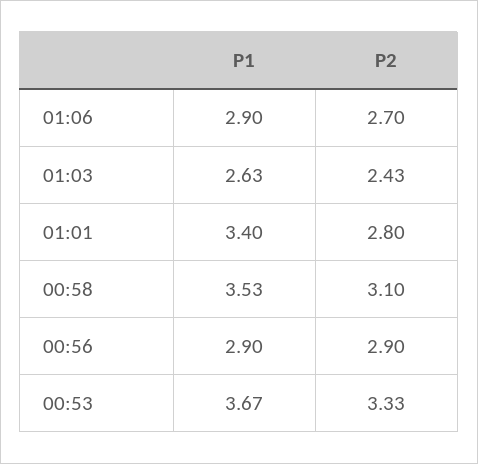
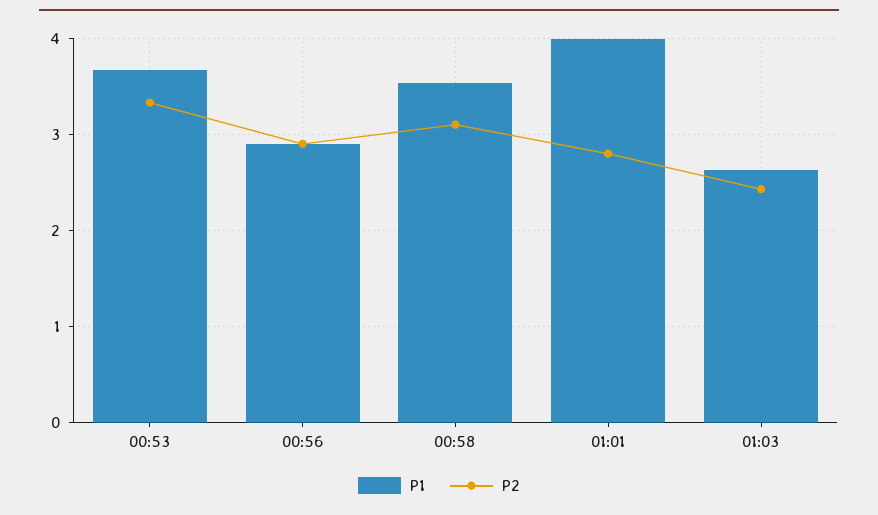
  {
    "P1": {
-     "01:06": 2.9,
      "01:03": 2.63,
-     "01:01": 3.4,
+     "01:01": 4,
      "00:58": 3.53,
      "00:56": 2.9,
      "00:53": 3.67
    },
    "P2": {
-     "01:06": 2.7,
      "01:03": 2.43,
      "01:01": 2.8,
      "00:58": 3.1,
      "00:56": 2.9,
      "00:53": 3.33
    }
  }

